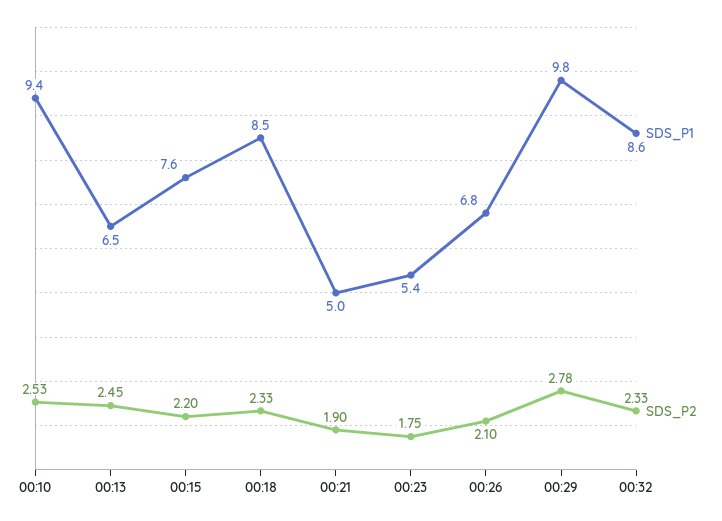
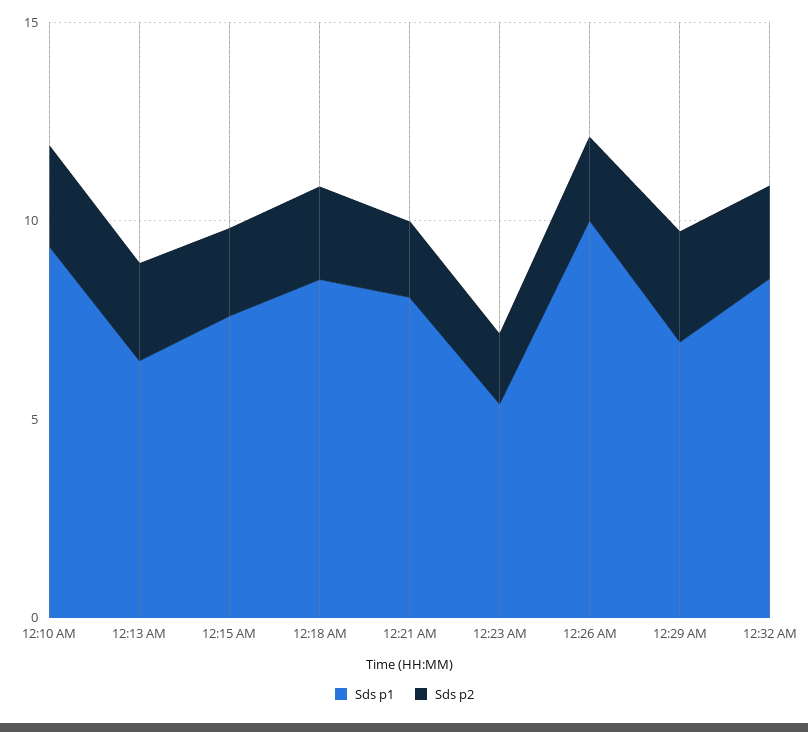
  {
    "SDS_P1": {
      "00:10": 9.4,
      "00:13": 6.5,
      "00:15": 7.6,
      "00:18": 8.5,
-     "00:21": 5,
+     "00:21": 8,
      "00:23": 5.4,
-     "00:26": 6.8,
+     "00:26": 10,
-     "00:29": 9.8,
+     "00:29": 7,
      "00:32": 8.6
    },
    "SDS_P2": {
      "00:10": 2.53,
      "00:13": 2.45,
      "00:15": 2.2,
      "00:18": 2.33,
      "00:21": 1.9,
      "00:23": 1.75,
      "00:26": 2.1,
      "00:29": 2.78,
      "00:32": 2.33
    }
  }

